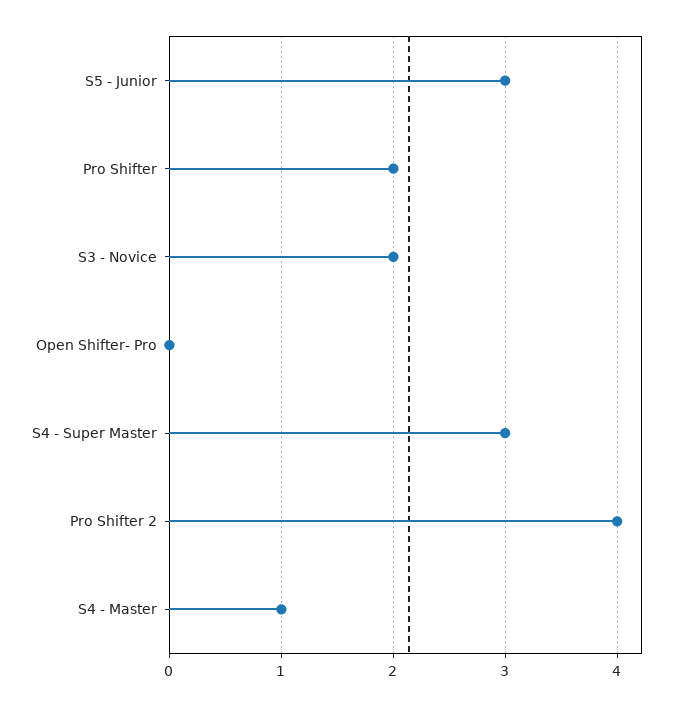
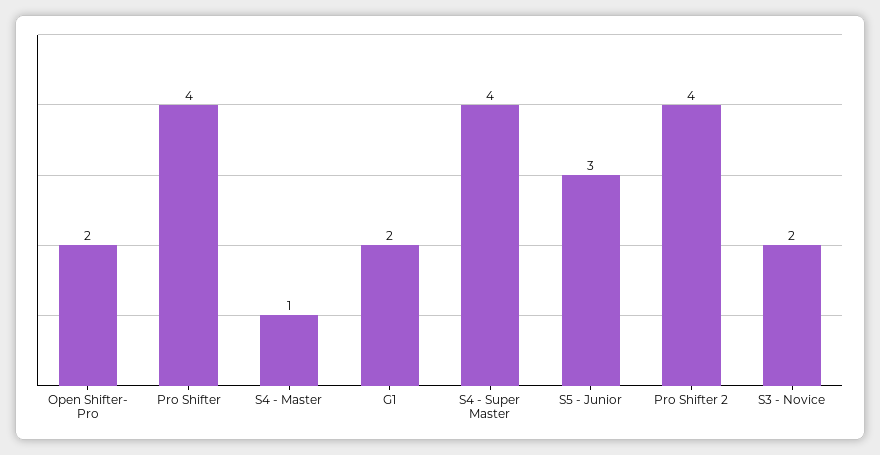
  {
    "S5 - Junior": 3,
-   "Pro Shifter": 2,
+   "Pro Shifter": 4,
    "S3 - Novice": 2,
-   "Open Shifter- Pro": 0,
+   "Open Shifter- Pro": 2,
-   "S4 - Super Master": 3,
+   "S4 - Super Master": 4,
    "Pro Shifter 2": 4,
-   "S4 - Master": 1
+   "S4 - Master": 1,
+   "G1": 2
  }

